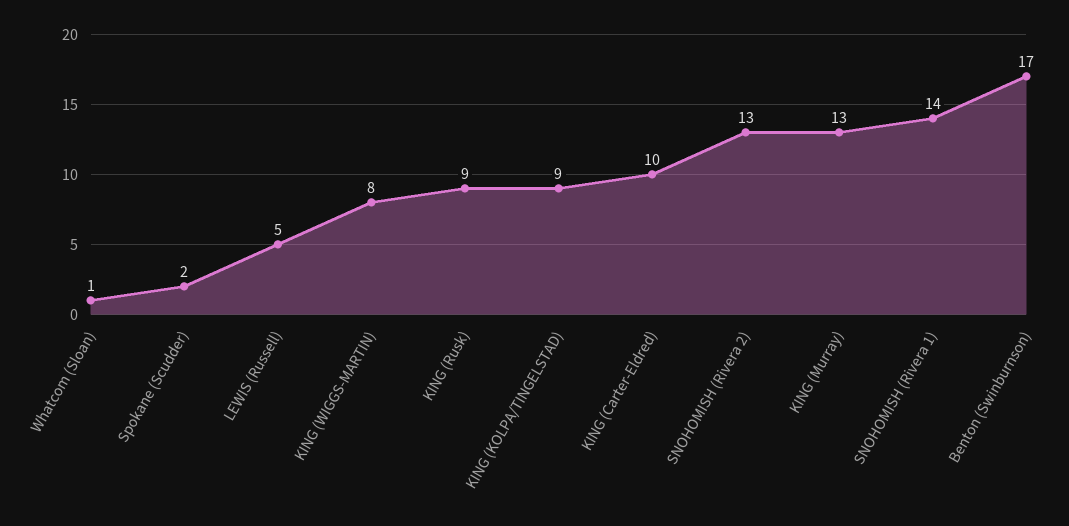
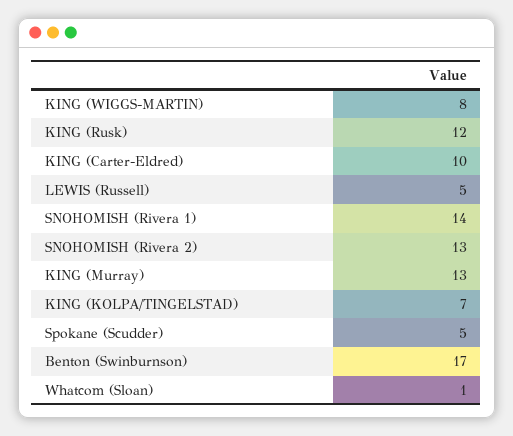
  {
    "Whatcom (Sloan)": 1,
-   "Spokane (Scudder)": 2,
+   "Spokane (Scudder)": 5,
    "LEWIS (Russell)": 5,
    "KING (WIGGS-MARTIN)": 8,
-   "KING (Rusk)": 9,
+   "KING (Rusk)": 12,
-   "KING (KOLPA/TINGELSTAD)": 9,
+   "KING (KOLPA/TINGELSTAD)": 7,
    "KING (Carter-Eldred)": 10,
    "SNOHOMISH (Rivera 2)": 13,
    "KING (Murray)": 13,
    "SNOHOMISH (Rivera 1)": 14,
    "Benton (Swinburnson)": 17
  }

